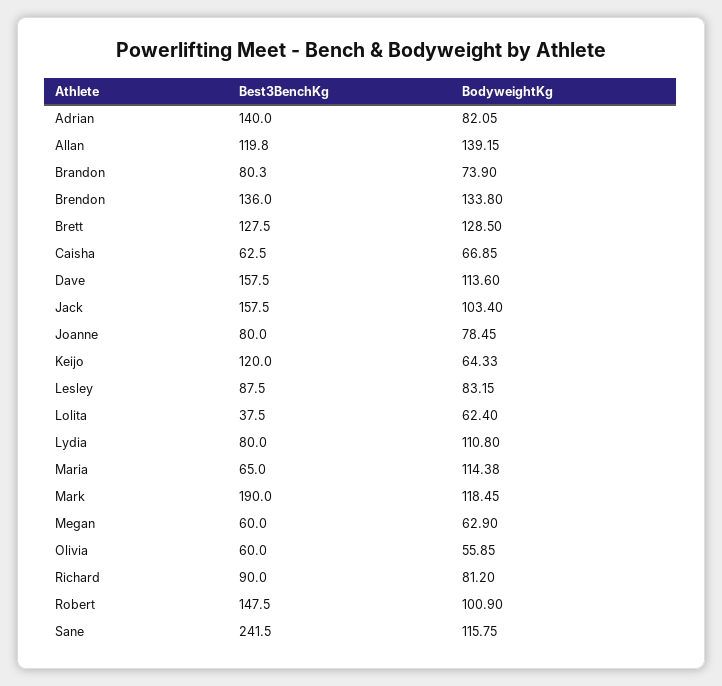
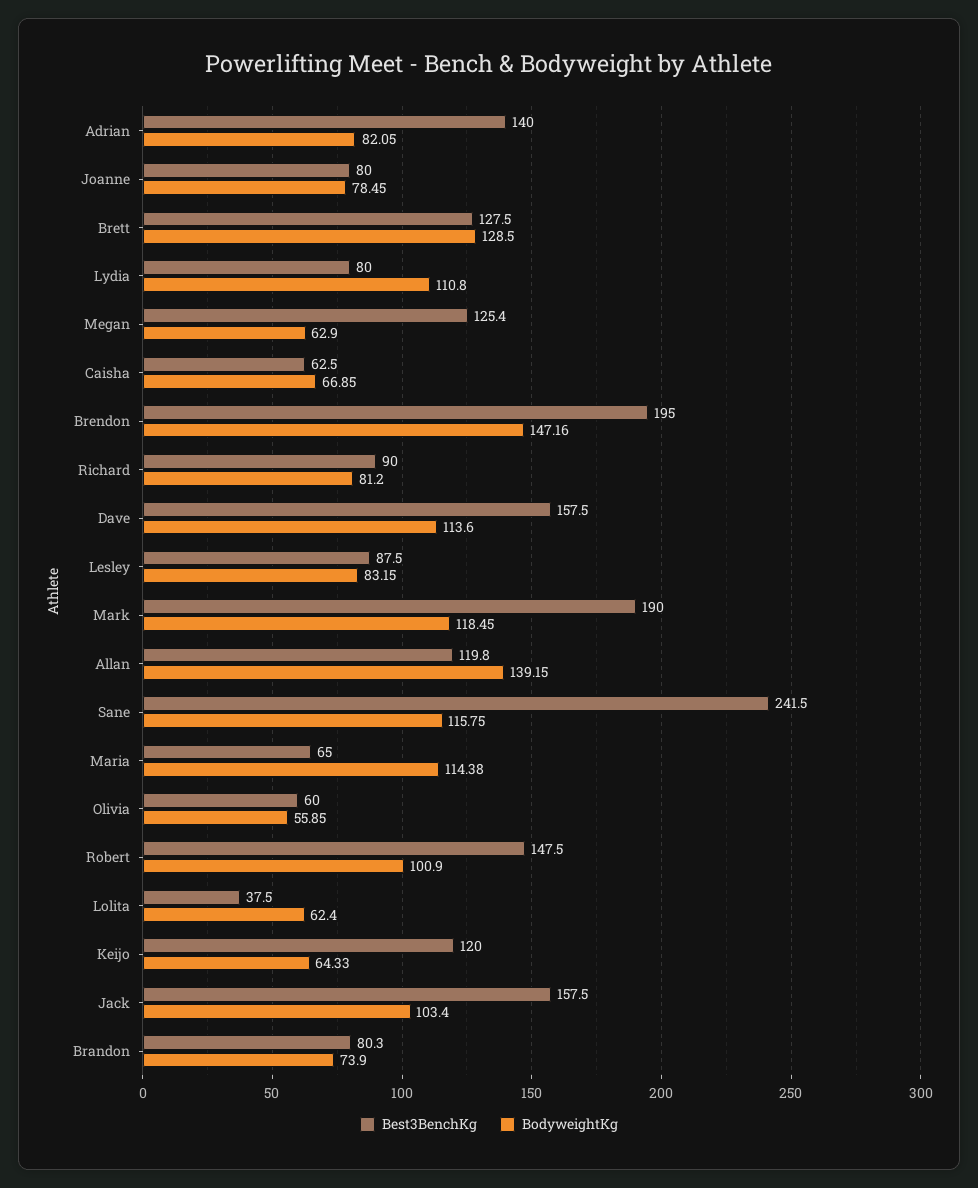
  {
    "Best3BenchKg": {
      "Adrian": 140,
      "Allan": 119.8,
      "Brandon": 80.3,
-     "Brendon": 136,
+     "Brendon": 195,
      "Brett": 127.5,
      "Caisha": 62.5,
      "Dave": 157.5,
      "Jack": 157.5,
      "Joanne": 80,
      "Keijo": 120,
      "Lesley": 87.5,
      "Lolita": 37.5,
      "Lydia": 80,
      "Maria": 65,
      "Mark": 190,
-     "Megan": 60,
+     "Megan": 125.4,
      "Olivia": 60,
      "Richard": 90,
      "Robert": 147.5,
      "Sane": 241.5
    },
    "BodyweightKg": {
      "Adrian": 82.05,
      "Allan": 139.15,
      "Brandon": 73.9,
-     "Brendon": 133.8,
+     "Brendon": 147.16,
      "Brett": 128.5,
      "Caisha": 66.85,
      "Dave": 113.6,
      "Jack": 103.4,
      "Joanne": 78.45,
      "Keijo": 64.33,
      "Lesley": 83.15,
      "Lolita": 62.4,
      "Lydia": 110.8,
      "Maria": 114.38,
      "Mark": 118.45,
      "Megan": 62.9,
      "Olivia": 55.85,
      "Richard": 81.2,
      "Robert": 100.9,
      "Sane": 115.75
    }
  }

